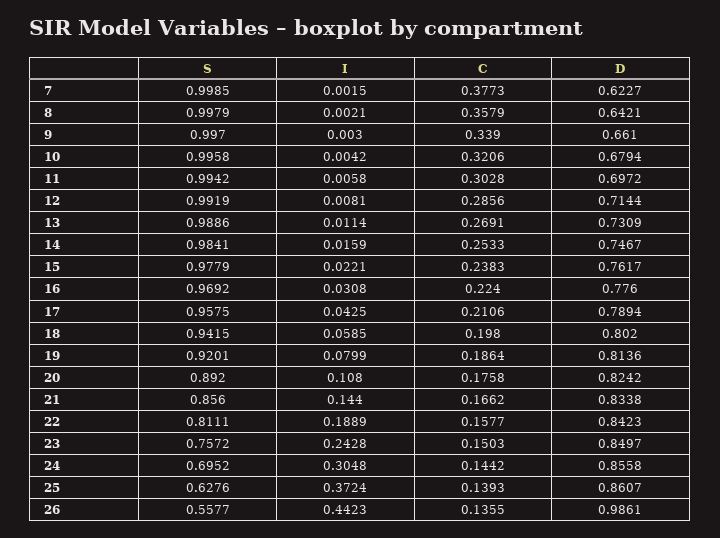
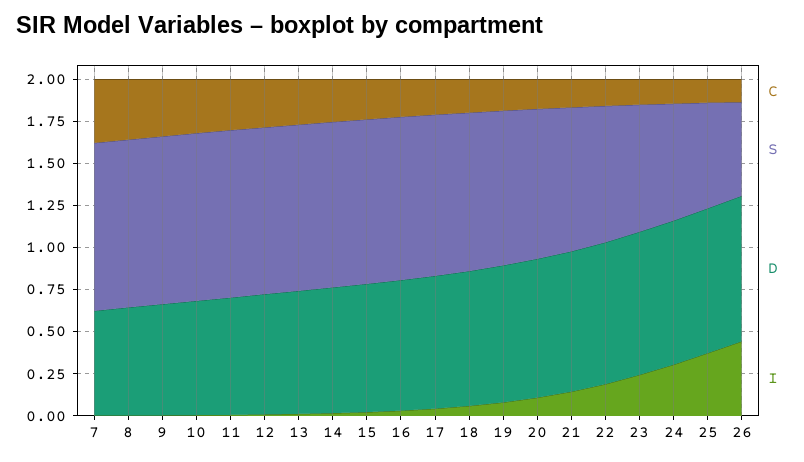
  {
    "S": {
      "7": 0.9985,
      "8": 0.9979,
      "9": 0.997,
      "10": 0.9958,
      "11": 0.9942,
      "12": 0.9919,
      "13": 0.9886,
      "14": 0.9841,
      "15": 0.9779,
      "16": 0.9692,
      "17": 0.9575,
      "18": 0.9415,
      "19": 0.9201,
      "20": 0.892,
      "21": 0.856,
      "22": 0.8111,
      "23": 0.7572,
      "24": 0.6952,
      "25": 0.6276,
      "26": 0.5577
    },
    "I": {
      "7": 0.0015,
      "8": 0.0021,
      "9": 0.003,
      "10": 0.0042,
      "11": 0.0058,
      "12": 0.0081,
      "13": 0.0114,
      "14": 0.0159,
      "15": 0.0221,
      "16": 0.0308,
      "17": 0.0425,
      "18": 0.0585,
      "19": 0.0799,
      "20": 0.108,
      "21": 0.144,
      "22": 0.1889,
      "23": 0.2428,
      "24": 0.3048,
      "25": 0.3724,
      "26": 0.4423
    },
    "C": {
      "7": 0.3773,
      "8": 0.3579,
      "9": 0.339,
      "10": 0.3206,
      "11": 0.3028,
      "12": 0.2856,
      "13": 0.2691,
      "14": 0.2533,
      "15": 0.2383,
      "16": 0.224,
      "17": 0.2106,
      "18": 0.198,
      "19": 0.1864,
      "20": 0.1758,
      "21": 0.1662,
      "22": 0.1577,
      "23": 0.1503,
      "24": 0.1442,
      "25": 0.1393,
      "26": 0.1355
    },
    "D": {
      "7": 0.6227,
      "8": 0.6421,
      "9": 0.661,
      "10": 0.6794,
      "11": 0.6972,
      "12": 0.7144,
      "13": 0.7309,
      "14": 0.7467,
      "15": 0.7617,
      "16": 0.776,
      "17": 0.7894,
      "18": 0.802,
      "19": 0.8136,
      "20": 0.8242,
      "21": 0.8338,
      "22": 0.8423,
      "23": 0.8497,
      "24": 0.8558,
      "25": 0.8607,
-     "26": 0.9861
+     "26": 0.85
    }
  }

